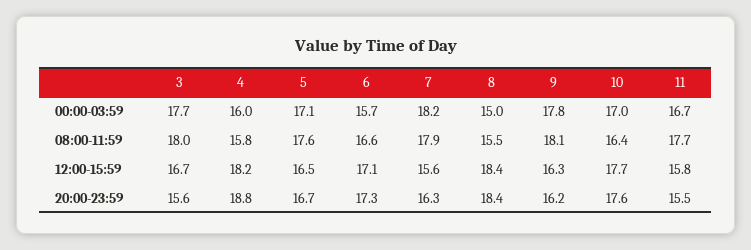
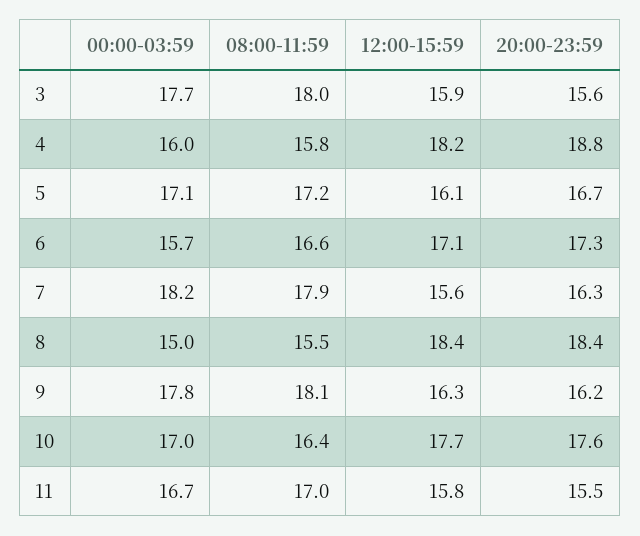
  {
    "3": {
      "00:00-03:59": 17.7,
      "08:00-11:59": 18,
-     "12:00-15:59": 16.7,
+     "12:00-15:59": 15.9,
      "20:00-23:59": 15.6
    },
    "4": {
      "00:00-03:59": 16,
      "08:00-11:59": 15.8,
      "12:00-15:59": 18.2,
      "20:00-23:59": 18.8
    },
    "5": {
      "00:00-03:59": 17.1,
-     "08:00-11:59": 17.6,
+     "08:00-11:59": 17.2,
-     "12:00-15:59": 16.5,
+     "12:00-15:59": 16.1,
      "20:00-23:59": 16.7
    },
    "6": {
      "00:00-03:59": 15.7,
      "08:00-11:59": 16.6,
      "12:00-15:59": 17.1,
      "20:00-23:59": 17.3
    },
    "7": {
      "00:00-03:59": 18.2,
      "08:00-11:59": 17.9,
      "12:00-15:59": 15.6,
      "20:00-23:59": 16.3
    },
    "8": {
      "00:00-03:59": 15,
      "08:00-11:59": 15.5,
      "12:00-15:59": 18.4,
      "20:00-23:59": 18.4
    },
    "9": {
      "00:00-03:59": 17.8,
      "08:00-11:59": 18.1,
      "12:00-15:59": 16.3,
      "20:00-23:59": 16.2
    },
    "10": {
      "00:00-03:59": 17,
      "08:00-11:59": 16.4,
      "12:00-15:59": 17.7,
      "20:00-23:59": 17.6
    },
    "11": {
      "00:00-03:59": 16.7,
-     "08:00-11:59": 17.7,
+     "08:00-11:59": 17,
      "12:00-15:59": 15.8,
      "20:00-23:59": 15.5
    }
  }

